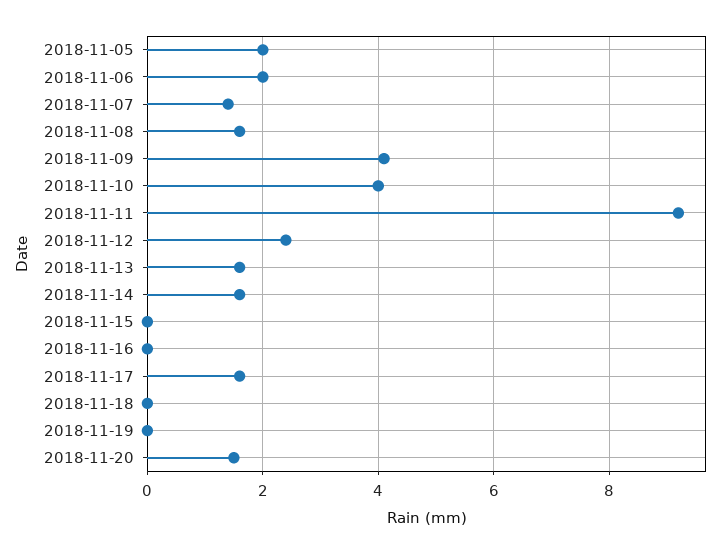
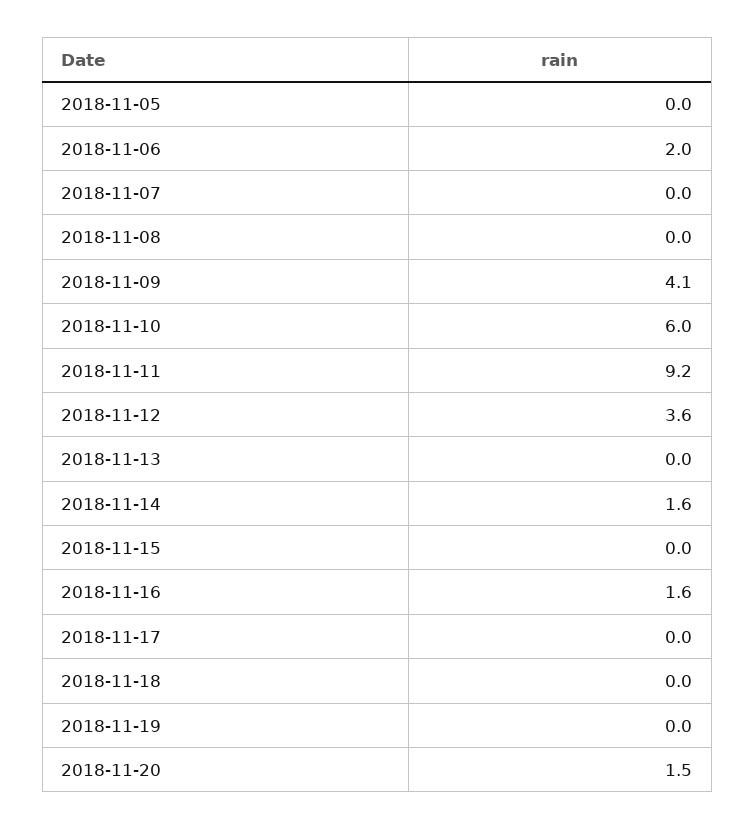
  {
-   "2018-11-05": 2,
+   "2018-11-05": 0,
    "2018-11-06": 2,
-   "2018-11-07": 1.5,
+   "2018-11-07": 0,
-   "2018-11-08": 1.5,
+   "2018-11-08": 0,
    "2018-11-09": 4.1,
-   "2018-11-10": 4,
+   "2018-11-10": 6,
    "2018-11-11": 9.2,
-   "2018-11-12": 2.5,
+   "2018-11-12": 3.6,
-   "2018-11-13": 1.5,
+   "2018-11-13": 0,
    "2018-11-14": 1.6,
    "2018-11-15": 0,
-   "2018-11-16": 0,
+   "2018-11-16": 1.6,
-   "2018-11-17": 1.5,
+   "2018-11-17": 0,
    "2018-11-18": 0,
    "2018-11-19": 0,
    "2018-11-20": 1.5
  }

